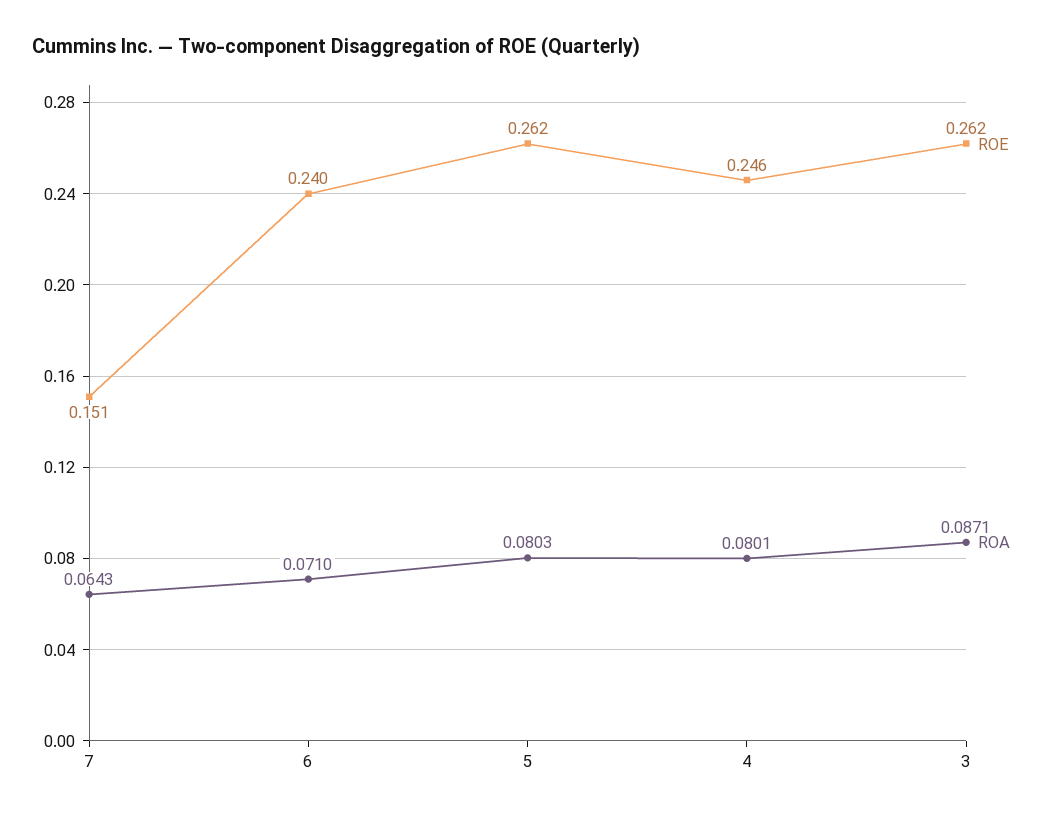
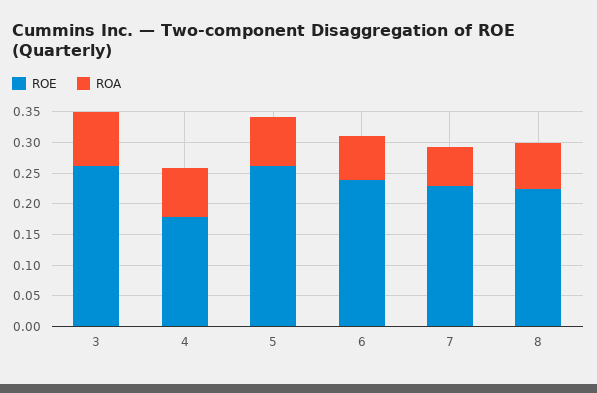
  {
    "ROE": {
-     "7": 0.151,
+     "7": 0.225,
      "6": 0.24,
      "5": 0.262,
-     "4": 0.246,
+     "4": 0.175,
-     "3": 0.262
+     "3": 0.262,
+     "8": 0.225
    },
    "ROA": {
      "7": 0.0643,
      "6": 0.071,
      "5": 0.0803,
      "4": 0.0801,
-     "3": 0.0871
+     "3": 0.0871,
+     "8": 0.075
    }
  }

